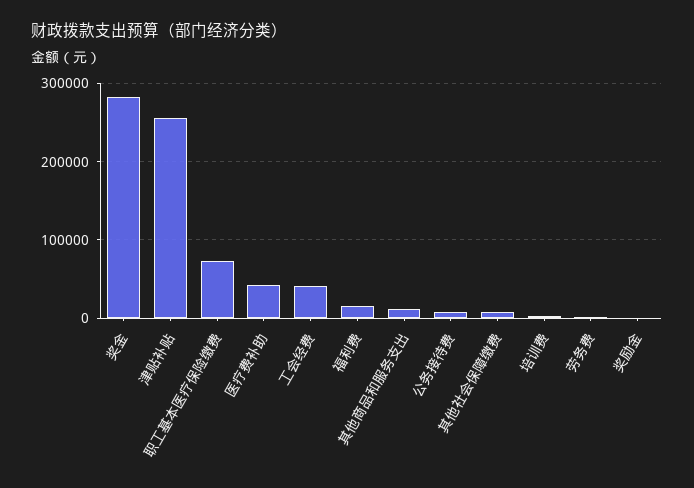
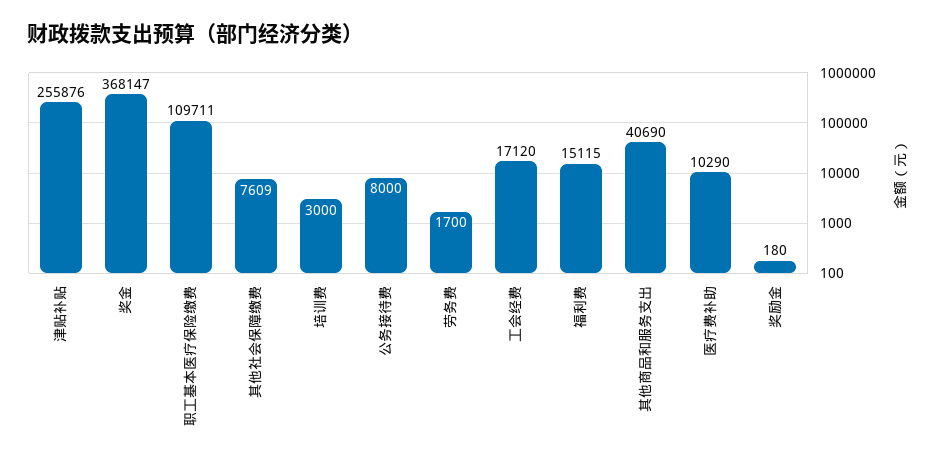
  {
-   "奖金": 280000,
+   "奖金": 368147,
    "津贴补贴": 255876,
-   "职工基本医疗保险缴费": 70000,
+   "职工基本医疗保险缴费": 109711,
-   "医疗费补助": 40000,
+   "医疗费补助": 10290,
-   "工会经费": 40000,
+   "工会经费": 17120,
    "福利费": 15115,
-   "其他商品和服务支出": 10000,
+   "其他商品和服务支出": 40690,
    "公务接待费": 8000,
    "其他社会保障缴费": 7609,
    "培训费": 3000,
    "劳务费": 1700,
    "奖励金": 180
  }

